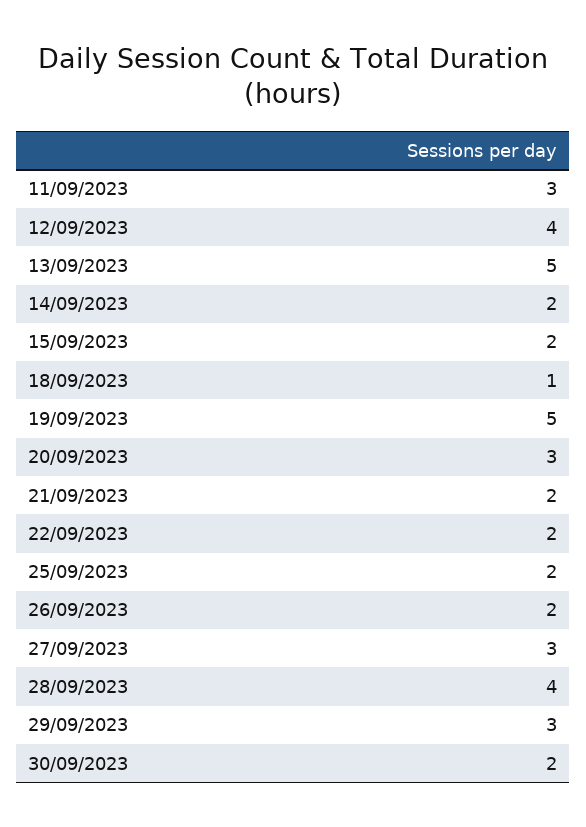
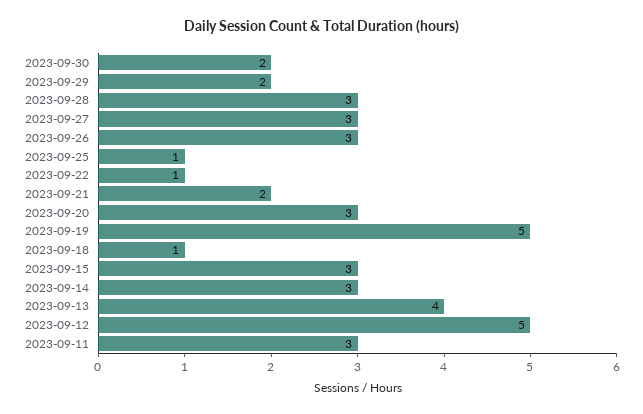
  {
    "11/09/2023": 3,
-   "12/09/2023": 4,
+   "12/09/2023": 5,
-   "13/09/2023": 5,
+   "13/09/2023": 4,
-   "14/09/2023": 2,
+   "14/09/2023": 3,
-   "15/09/2023": 2,
+   "15/09/2023": 3,
    "18/09/2023": 1,
    "19/09/2023": 5,
    "20/09/2023": 3,
    "21/09/2023": 2,
-   "22/09/2023": 2,
+   "22/09/2023": 1,
-   "25/09/2023": 2,
+   "25/09/2023": 1,
-   "26/09/2023": 2,
+   "26/09/2023": 3,
    "27/09/2023": 3,
-   "28/09/2023": 4,
+   "28/09/2023": 3,
-   "29/09/2023": 3,
+   "29/09/2023": 2,
    "30/09/2023": 2
  }

